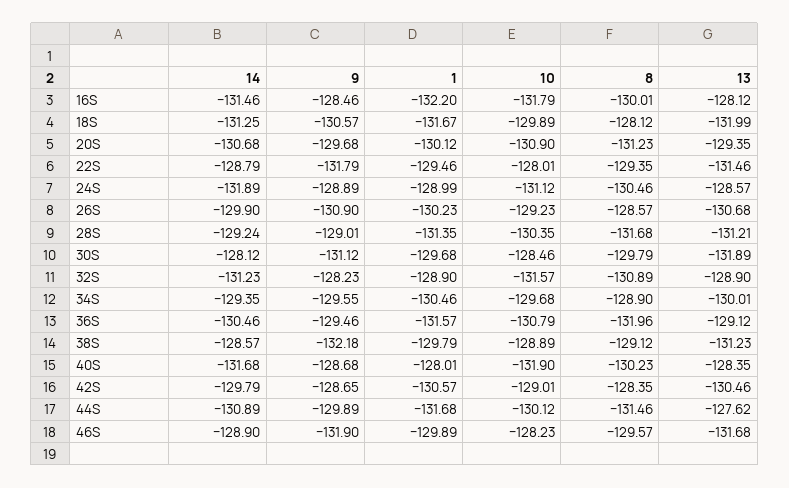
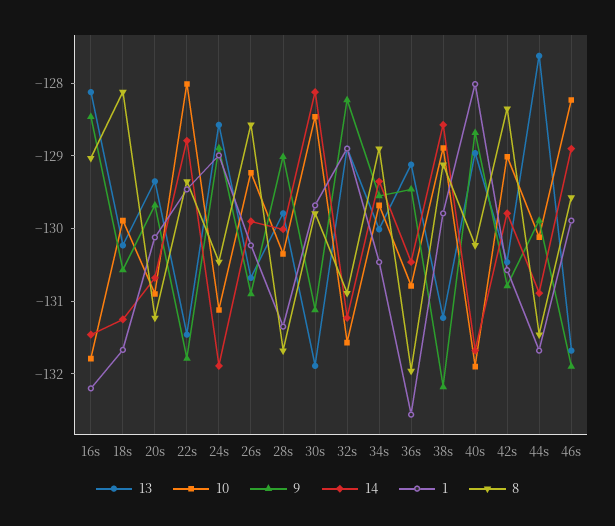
  {
    "14": {
      "16S": -131.46,
      "18S": -131.25,
      "20S": -130.68,
      "22S": -128.79,
      "24S": -131.89,
      "26S": -129.9,
-     "28S": -129.24,
+     "28S": -130,
      "30S": -128.12,
      "32S": -131.23,
      "34S": -129.35,
      "36S": -130.46,
      "38S": -128.57,
      "40S": -131.68,
      "42S": -129.79,
      "44S": -130.89,
      "46S": -128.9
    },
    "9": {
      "16S": -128.46,
      "18S": -130.57,
      "20S": -129.68,
      "22S": -131.79,
      "24S": -128.89,
      "26S": -130.9,
      "28S": -129.01,
      "30S": -131.12,
      "32S": -128.23,
      "34S": -129.55,
      "36S": -129.46,
      "38S": -132.18,
      "40S": -128.68,
-     "42S": -128.65,
+     "42S": -130.8,
      "44S": -129.89,
      "46S": -131.9
    },
    "1": {
      "16S": -132.2,
      "18S": -131.67,
      "20S": -130.12,
      "22S": -129.46,
      "24S": -128.99,
      "26S": -130.23,
      "28S": -131.35,
      "30S": -129.68,
      "32S": -128.9,
      "34S": -130.46,
-     "36S": -131.57,
+     "36S": -132.6,
      "38S": -129.79,
      "40S": -128.01,
      "42S": -130.57,
      "44S": -131.68,
      "46S": -129.89
    },
    "10": {
      "16S": -131.79,
      "18S": -129.89,
      "20S": -130.9,
      "22S": -128.01,
      "24S": -131.12,
      "26S": -129.23,
      "28S": -130.35,
      "30S": -128.46,
      "32S": -131.57,
      "34S": -129.68,
      "36S": -130.79,
      "38S": -128.89,
      "40S": -131.9,
      "42S": -129.01,
      "44S": -130.12,
      "46S": -128.23
    },
    "8": {
-     "16S": -130.01,
+     "16S": -129,
      "18S": -128.12,
      "20S": -131.23,
      "22S": -129.35,
      "24S": -130.46,
      "26S": -128.57,
      "28S": -131.68,
      "30S": -129.79,
      "32S": -130.89,
      "34S": -128.9,
      "36S": -131.96,
      "38S": -129.12,
      "40S": -130.23,
      "42S": -128.35,
      "44S": -131.46,
      "46S": -129.57
    },
    "13": {
      "16S": -128.12,
-     "18S": -131.99,
+     "18S": -130.2,
      "20S": -129.35,
      "22S": -131.46,
      "24S": -128.57,
      "26S": -130.68,
-     "28S": -131.21,
+     "28S": -129.8,
      "30S": -131.89,
      "32S": -128.9,
      "34S": -130.01,
      "36S": -129.12,
      "38S": -131.23,
-     "40S": -128.35,
+     "40S": -129,
      "42S": -130.46,
      "44S": -127.62,
      "46S": -131.68
    }
  }

